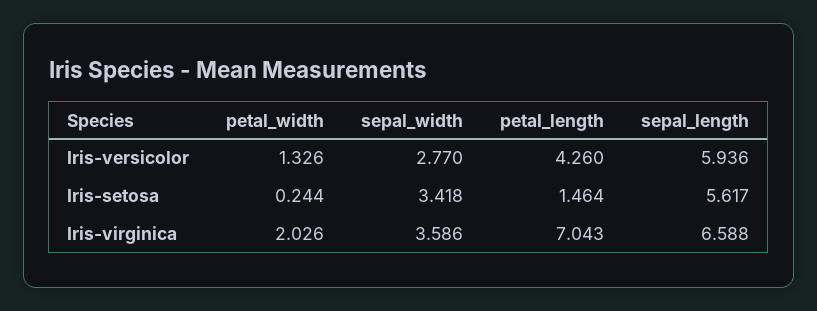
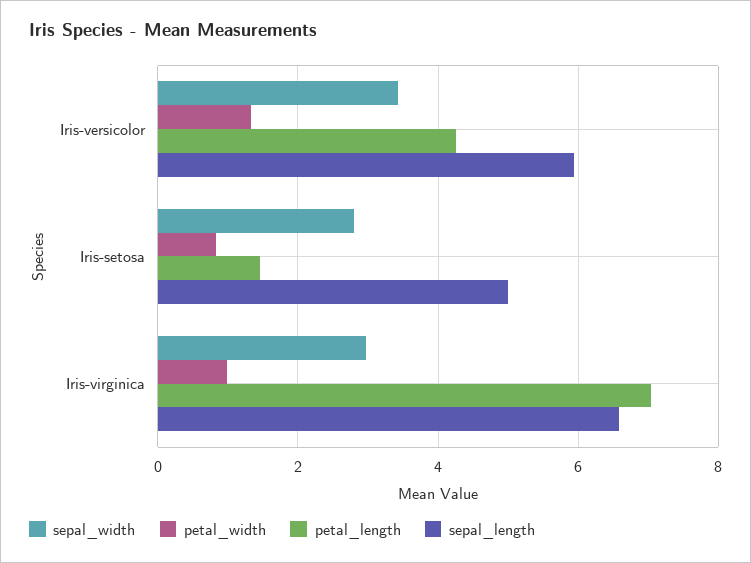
  {
    "petal_width": {
      "Iris-versicolor": 1.326,
-     "Iris-setosa": 0.244,
+     "Iris-setosa": 0.8,
-     "Iris-virginica": 2.026
+     "Iris-virginica": 1
    },
    "sepal_width": {
-     "Iris-versicolor": 2.77,
+     "Iris-versicolor": 3.4,
-     "Iris-setosa": 3.418,
+     "Iris-setosa": 2.8,
-     "Iris-virginica": 3.586
+     "Iris-virginica": 3
    },
    "petal_length": {
      "Iris-versicolor": 4.26,
      "Iris-setosa": 1.464,
      "Iris-virginica": 7.043
    },
    "sepal_length": {
      "Iris-versicolor": 5.936,
-     "Iris-setosa": 5.617,
+     "Iris-setosa": 5,
      "Iris-virginica": 6.588
    }
  }

